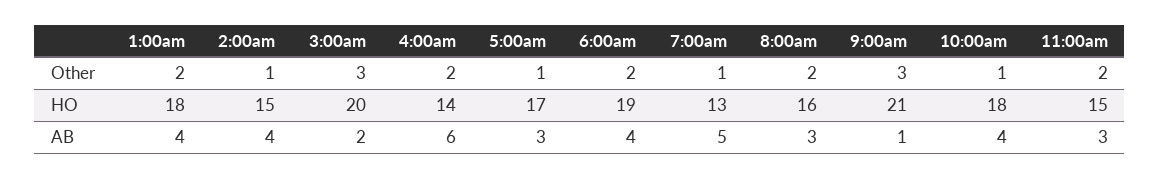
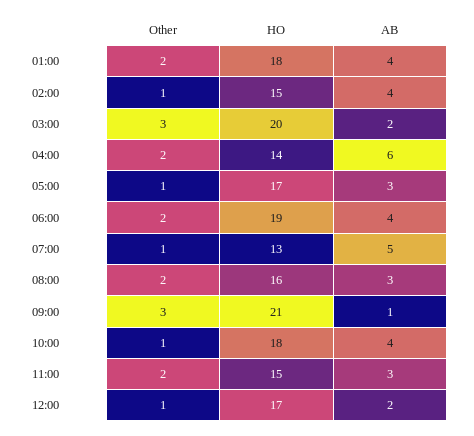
  {
    "1:00am": {
      "Other": 2,
      "HO": 18,
      "AB": 4
    },
    "2:00am": {
      "Other": 1,
      "HO": 15,
      "AB": 4
    },
    "3:00am": {
      "Other": 3,
      "HO": 20,
      "AB": 2
    },
    "4:00am": {
      "Other": 2,
      "HO": 14,
      "AB": 6
    },
    "5:00am": {
      "Other": 1,
      "HO": 17,
      "AB": 3
    },
    "6:00am": {
      "Other": 2,
      "HO": 19,
      "AB": 4
    },
    "7:00am": {
      "Other": 1,
      "HO": 13,
      "AB": 5
    },
    "8:00am": {
      "Other": 2,
      "HO": 16,
      "AB": 3
    },
    "9:00am": {
      "Other": 3,
      "HO": 21,
      "AB": 1
    },
    "10:00am": {
      "Other": 1,
      "HO": 18,
      "AB": 4
    },
    "11:00am": {
      "Other": 2,
      "HO": 15,
      "AB": 3
-   }
+   },
+   "12:00": {
+     "Other": 1,
+     "HO": 17,
+     "AB": 2
+   }
  }

